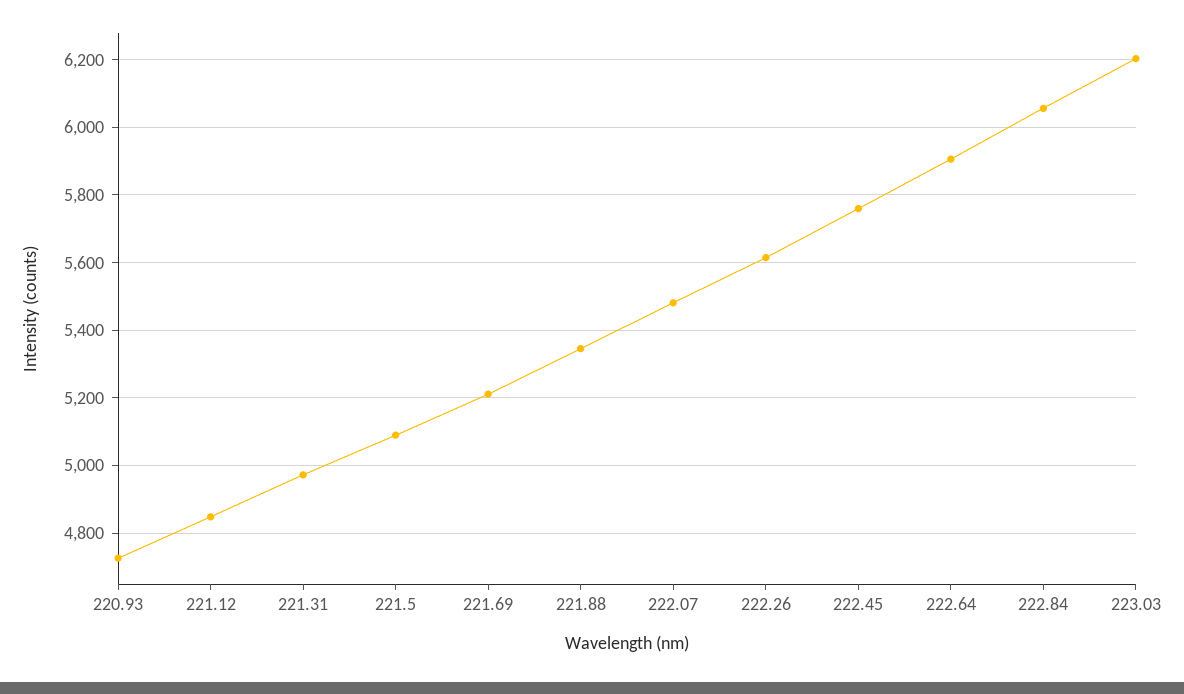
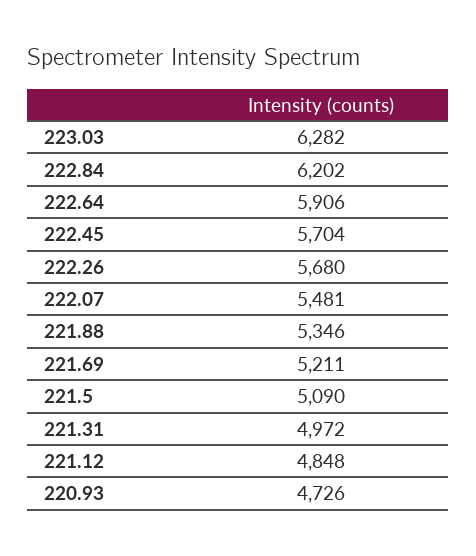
  {
    "220.93": 4726,
    "221.12": 4848,
    "221.31": 4972,
    "221.5": 5090,
    "221.69": 5211,
    "221.88": 5346,
    "222.07": 5481,
-   "222.26": 5620,
+   "222.26": 5680,
-   "222.45": 5760,
+   "222.45": 5704,
    "222.64": 5906,
-   "222.84": 6060,
+   "222.84": 6202,
-   "223.03": 6200
+   "223.03": 6282
  }

